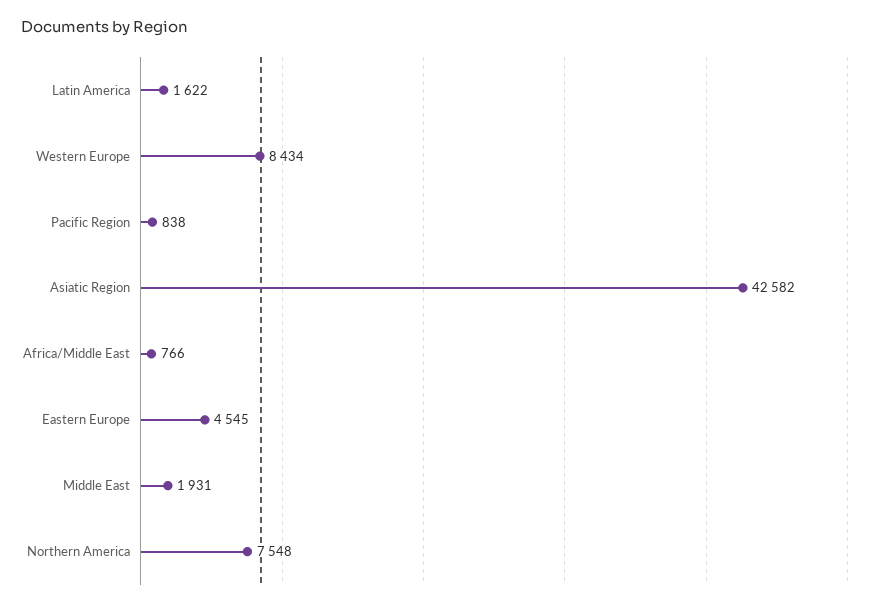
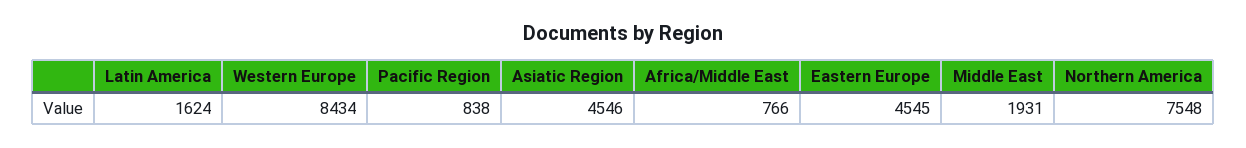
  {
-   "Latin America": 1622,
+   "Latin America": 1624,
    "Western Europe": 8434,
    "Pacific Region": 838,
-   "Asiatic Region": 42582,
+   "Asiatic Region": 4546,
    "Africa/Middle East": 766,
    "Eastern Europe": 4545,
    "Middle East": 1931,
    "Northern America": 7548
  }

